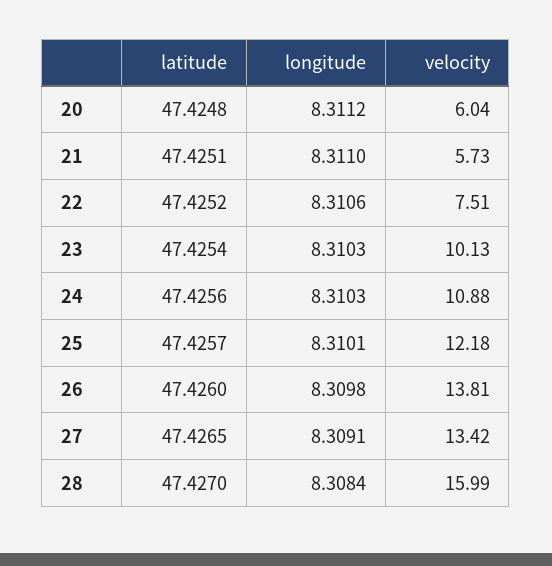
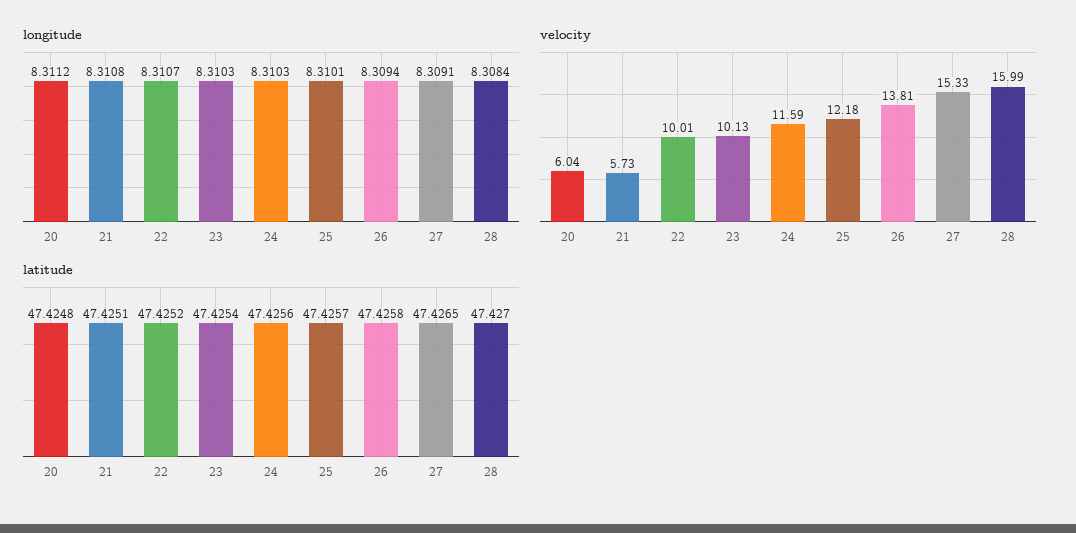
  {
    "latitude": {
      "20": 47.4248,
      "21": 47.4251,
      "22": 47.4252,
      "23": 47.4254,
      "24": 47.4256,
      "25": 47.4257,
-     "26": 47.426,
+     "26": 47.4258,
      "27": 47.4265,
      "28": 47.427
    },
    "longitude": {
      "20": 8.3112,
-     "21": 8.311,
+     "21": 8.3108,
-     "22": 8.3106,
+     "22": 8.3107,
      "23": 8.3103,
      "24": 8.3103,
      "25": 8.3101,
-     "26": 8.3098,
+     "26": 8.3094,
      "27": 8.3091,
      "28": 8.3084
    },
    "velocity": {
      "20": 6.04,
      "21": 5.73,
-     "22": 7.51,
+     "22": 10.01,
      "23": 10.13,
-     "24": 10.88,
+     "24": 11.59,
      "25": 12.18,
      "26": 13.81,
-     "27": 13.42,
+     "27": 15.33,
      "28": 15.99
    }
  }

